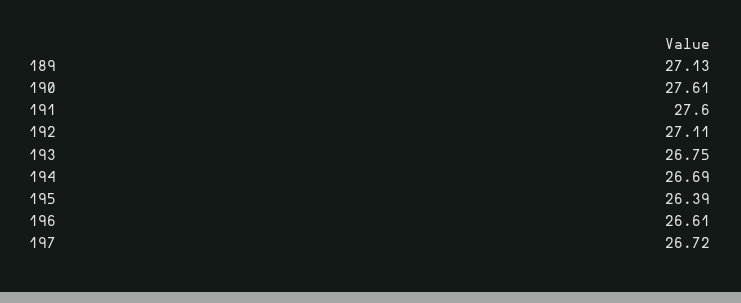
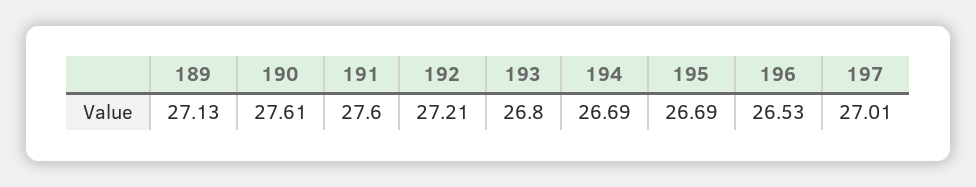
  {
    "189": 27.13,
    "190": 27.61,
    "191": 27.6,
-   "192": 27.11,
+   "192": 27.21,
-   "193": 26.75,
+   "193": 26.8,
    "194": 26.69,
-   "195": 26.39,
+   "195": 26.69,
-   "196": 26.61,
+   "196": 26.53,
-   "197": 26.72
+   "197": 27.01
  }

